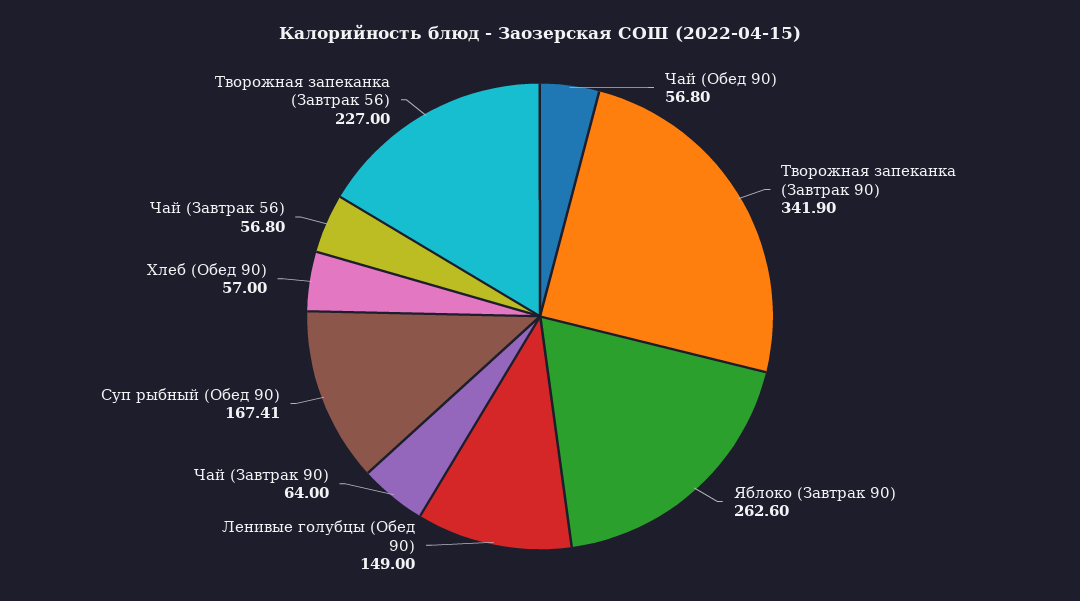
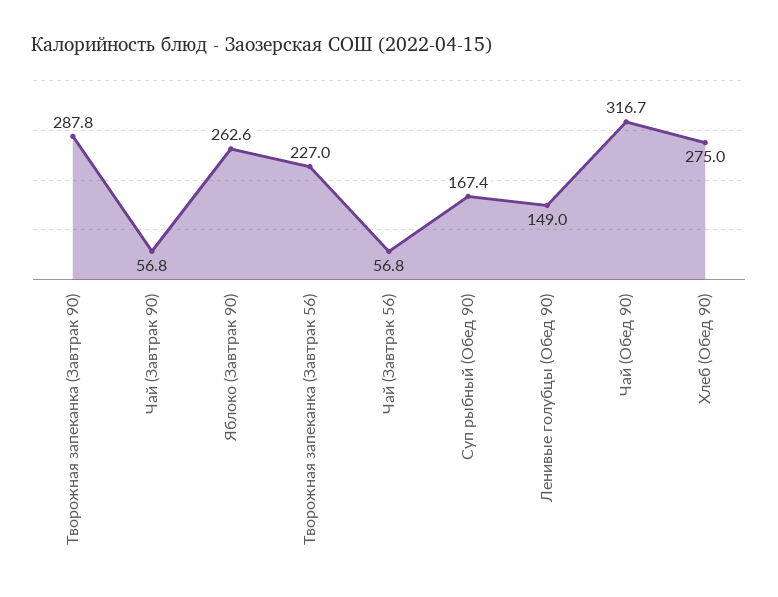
  {
-   "Чай (Обед 90)": 56.8,
+   "Чай (Обед 90)": 316.7,
-   "Творожная запеканка (Завтрак 90)": 341.9,
+   "Творожная запеканка (Завтрак 90)": 287.8,
    "Яблоко (Завтрак 90)": 262.6,
    "Ленивые голубцы (Обед 90)": 149,
-   "Чай (Завтрак 90)": 64,
+   "Чай (Завтрак 90)": 56.8,
    "Суп рыбный (Обед 90)": 167.41,
-   "Хлеб (Обед 90)": 57,
+   "Хлеб (Обед 90)": 275,
    "Чай (Завтрак 56)": 56.8,
    "Творожная запеканка (Завтрак 56)": 227
  }

